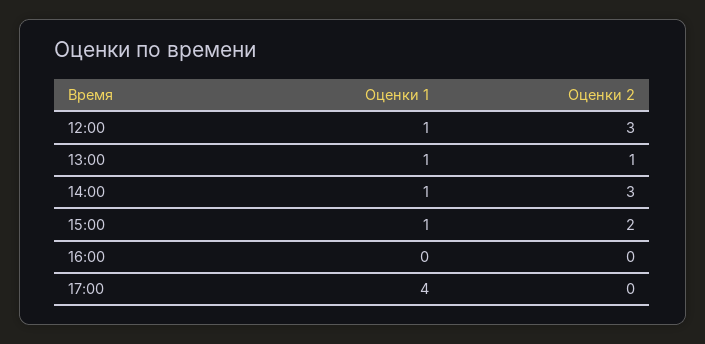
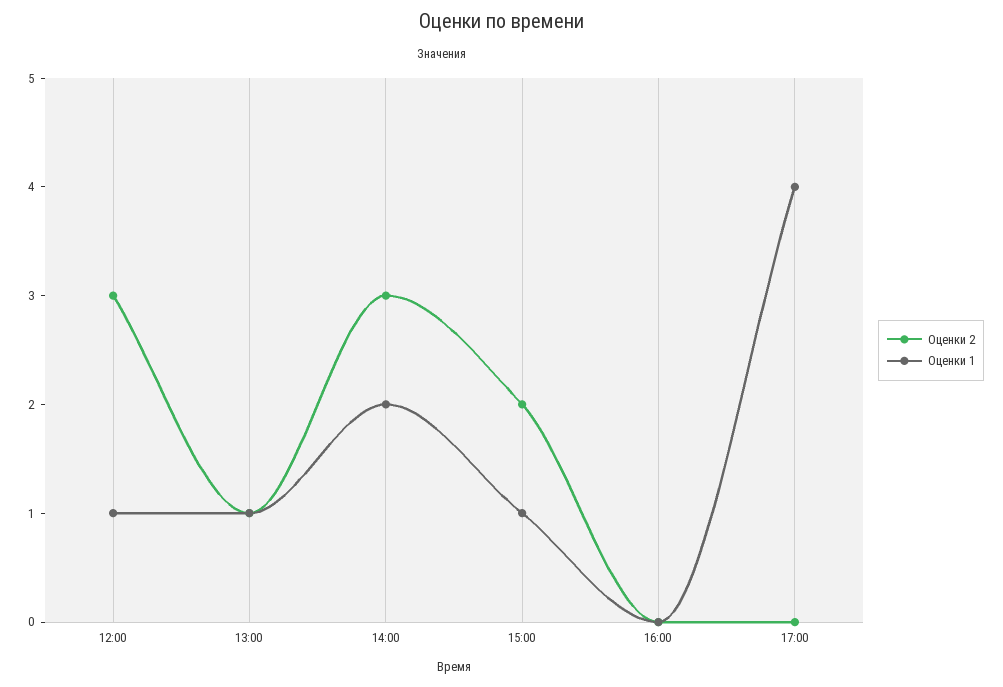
  {
    "Оценки 1": {
      "12:00": 1,
      "13:00": 1,
-     "14:00": 1,
+     "14:00": 2,
      "15:00": 1,
      "16:00": 0,
      "17:00": 4
    },
    "Оценки 2": {
      "12:00": 3,
      "13:00": 1,
      "14:00": 3,
      "15:00": 2,
      "16:00": 0,
      "17:00": 0
    }
  }

